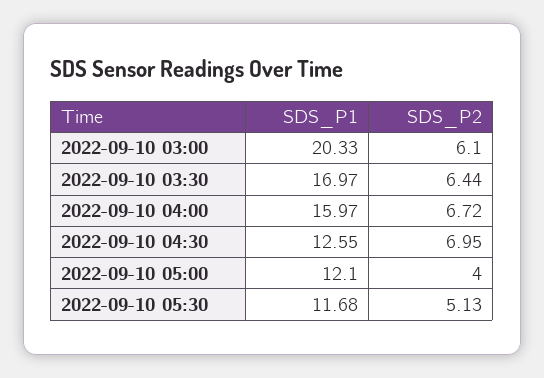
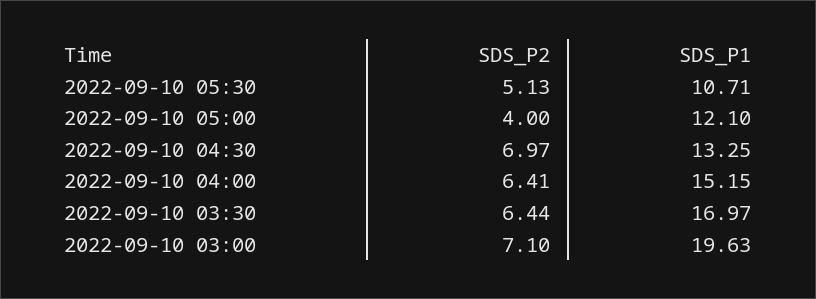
  {
    "SDS_P1": {
-     "2022-09-10 03:00": 20.33,
+     "2022-09-10 03:00": 19.63,
      "2022-09-10 03:30": 16.97,
-     "2022-09-10 04:00": 15.97,
+     "2022-09-10 04:00": 15.15,
-     "2022-09-10 04:30": 12.55,
+     "2022-09-10 04:30": 13.25,
      "2022-09-10 05:00": 12.1,
-     "2022-09-10 05:30": 11.68
+     "2022-09-10 05:30": 10.71
    },
    "SDS_P2": {
-     "2022-09-10 03:00": 6.1,
+     "2022-09-10 03:00": 7.1,
      "2022-09-10 03:30": 6.44,
-     "2022-09-10 04:00": 6.72,
+     "2022-09-10 04:00": 6.41,
-     "2022-09-10 04:30": 6.95,
+     "2022-09-10 04:30": 6.97,
      "2022-09-10 05:00": 4,
      "2022-09-10 05:30": 5.13
    }
  }

